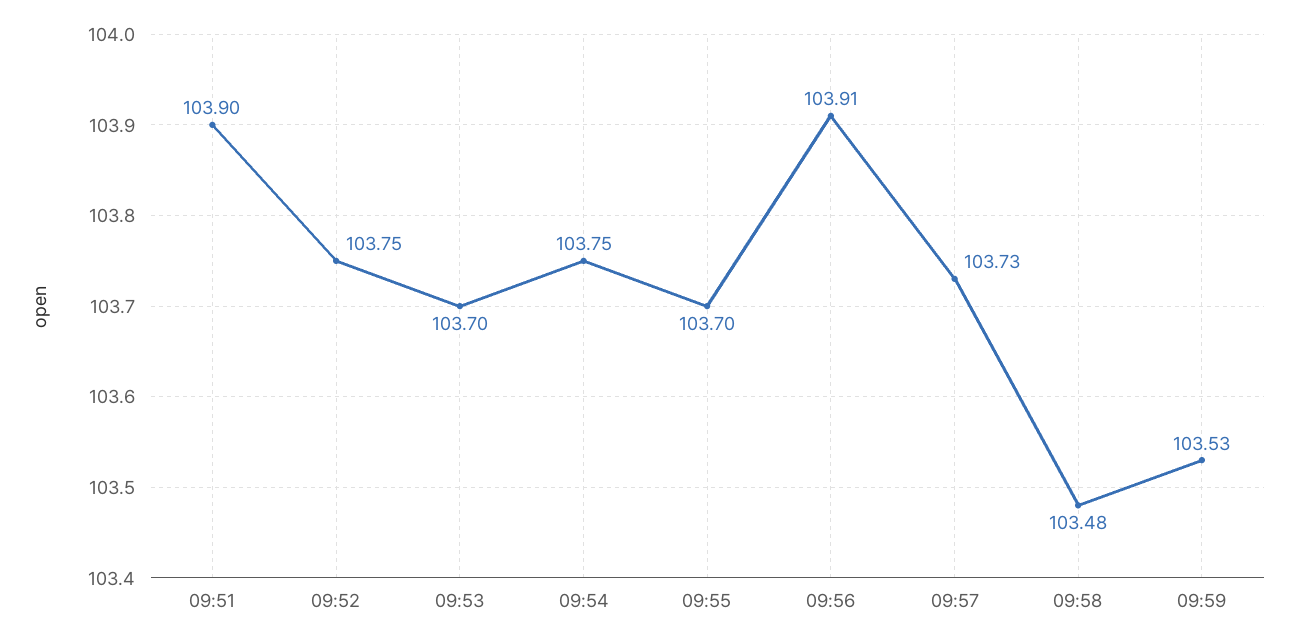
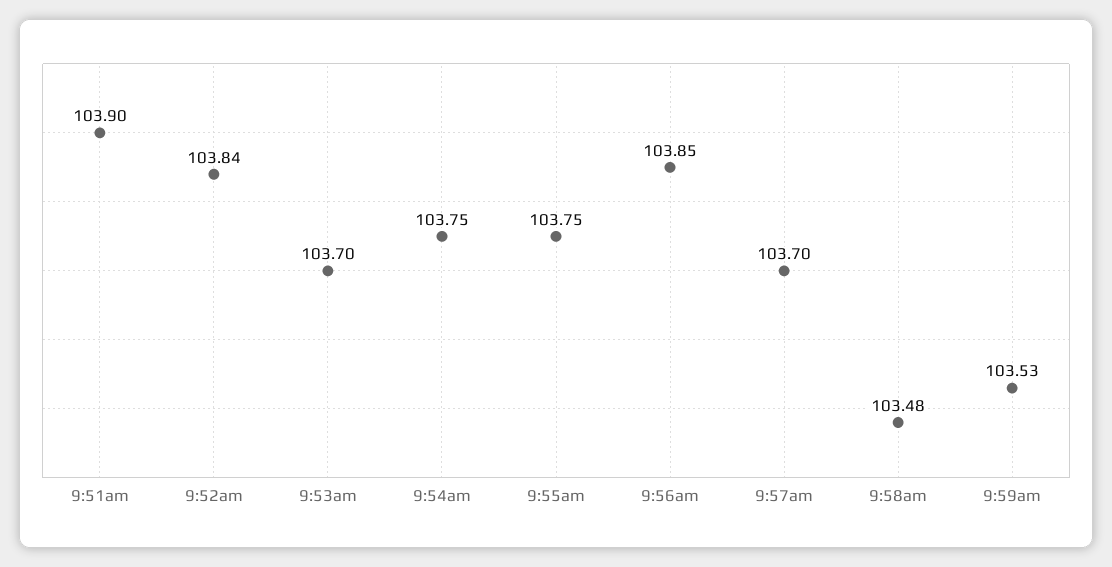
  {
    "09:51": 103.9,
-   "09:52": 103.75,
+   "09:52": 103.84,
    "09:53": 103.7,
    "09:54": 103.75,
-   "09:55": 103.7,
+   "09:55": 103.75,
-   "09:56": 103.91,
+   "09:56": 103.85,
-   "09:57": 103.73,
+   "09:57": 103.7,
    "09:58": 103.48,
    "09:59": 103.53
  }

